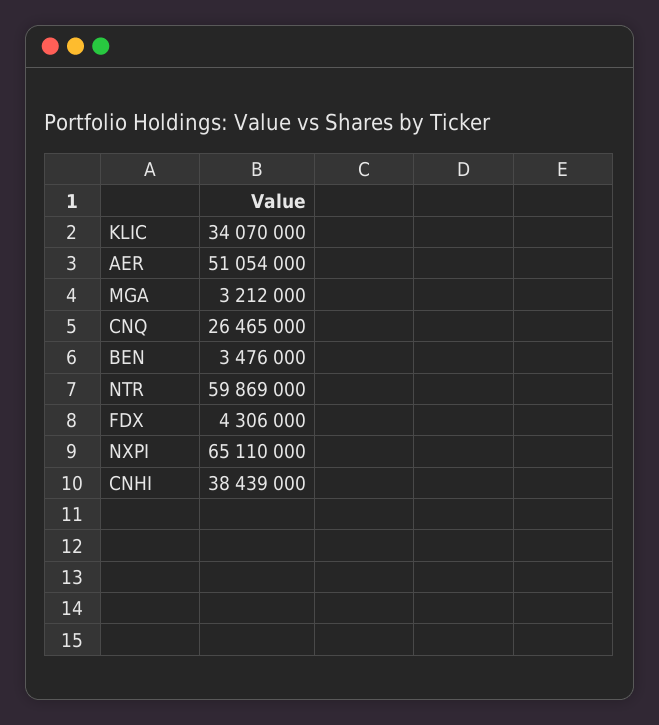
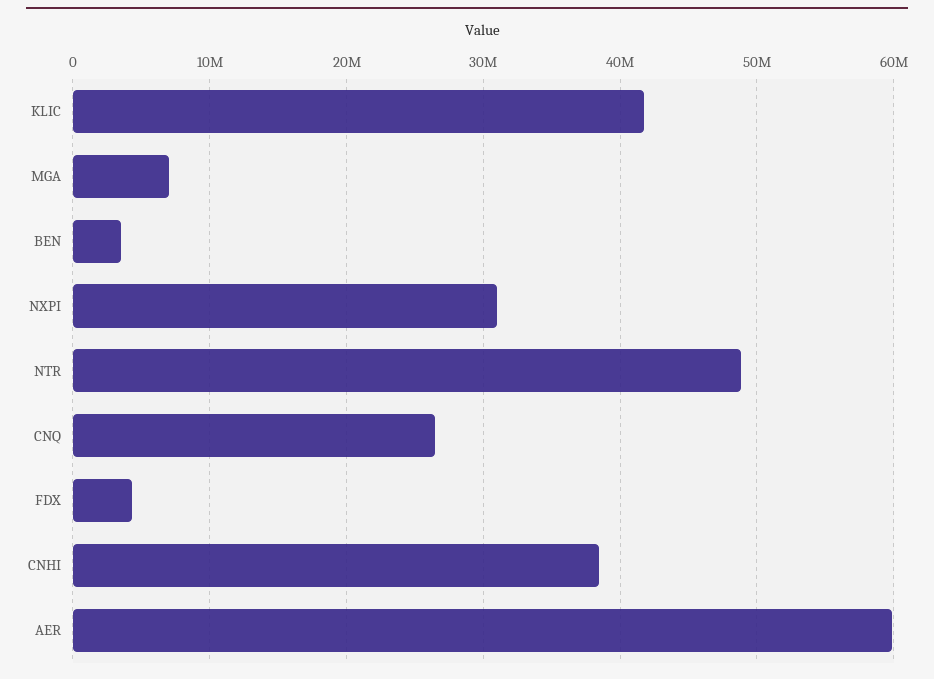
  {
-   "KLIC": 34070000,
+   "KLIC": 42000000,
-   "AER": 51054000,
+   "AER": 60000000,
-   "MGA": 3212000,
+   "MGA": 7000000,
    "CNQ": 26465000,
    "BEN": 3476000,
-   "NTR": 59869000,
+   "NTR": 49000000,
    "FDX": 4306000,
-   "NXPI": 65110000,
+   "NXPI": 31000000,
    "CNHI": 38439000
  }

